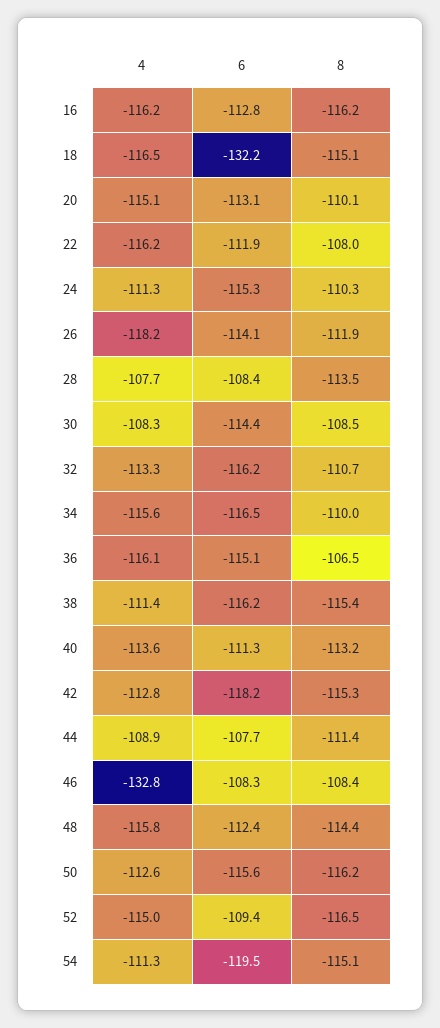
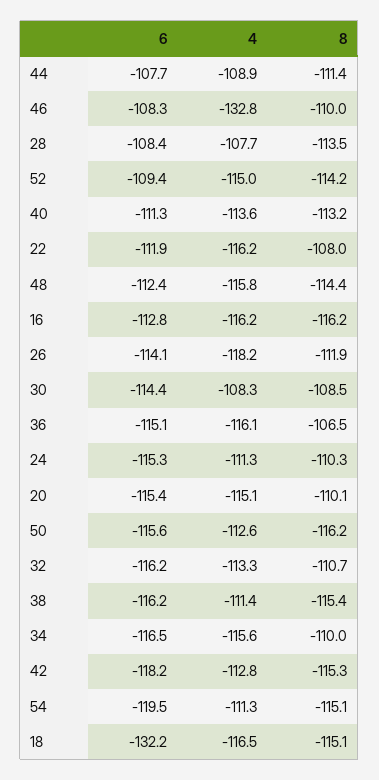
  {
    "4": {
      "16": -116.2,
      "18": -116.5,
      "20": -115.1,
      "22": -116.2,
      "24": -111.3,
      "26": -118.2,
      "28": -107.7,
      "30": -108.3,
      "32": -113.3,
      "34": -115.6,
      "36": -116.1,
      "38": -111.4,
      "40": -113.6,
      "42": -112.8,
      "44": -108.9,
      "46": -132.8,
      "48": -115.8,
      "50": -112.6,
      "52": -115,
      "54": -111.3
    },
    "6": {
      "16": -112.8,
      "18": -132.2,
-     "20": -113.1,
+     "20": -115.4,
      "22": -111.9,
      "24": -115.3,
      "26": -114.1,
      "28": -108.4,
      "30": -114.4,
      "32": -116.2,
      "34": -116.5,
      "36": -115.1,
      "38": -116.2,
      "40": -111.3,
      "42": -118.2,
      "44": -107.7,
      "46": -108.3,
      "48": -112.4,
      "50": -115.6,
      "52": -109.4,
      "54": -119.5
    },
    "8": {
      "16": -116.2,
      "18": -115.1,
      "20": -110.1,
      "22": -108,
      "24": -110.3,
      "26": -111.9,
      "28": -113.5,
      "30": -108.5,
      "32": -110.7,
      "34": -110,
      "36": -106.5,
      "38": -115.4,
      "40": -113.2,
      "42": -115.3,
      "44": -111.4,
-     "46": -108.4,
+     "46": -110,
      "48": -114.4,
      "50": -116.2,
-     "52": -116.5,
+     "52": -114.2,
      "54": -115.1
    }
  }

